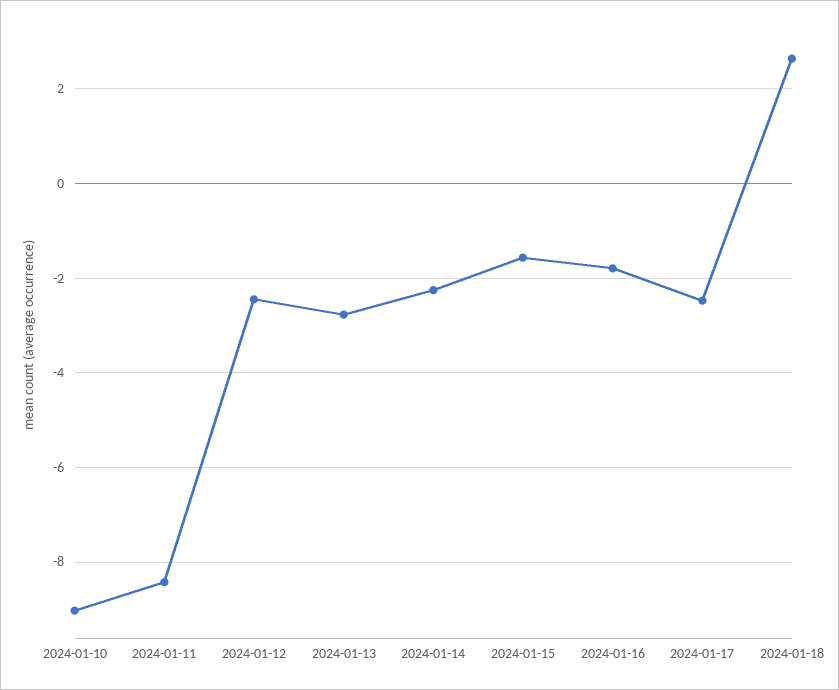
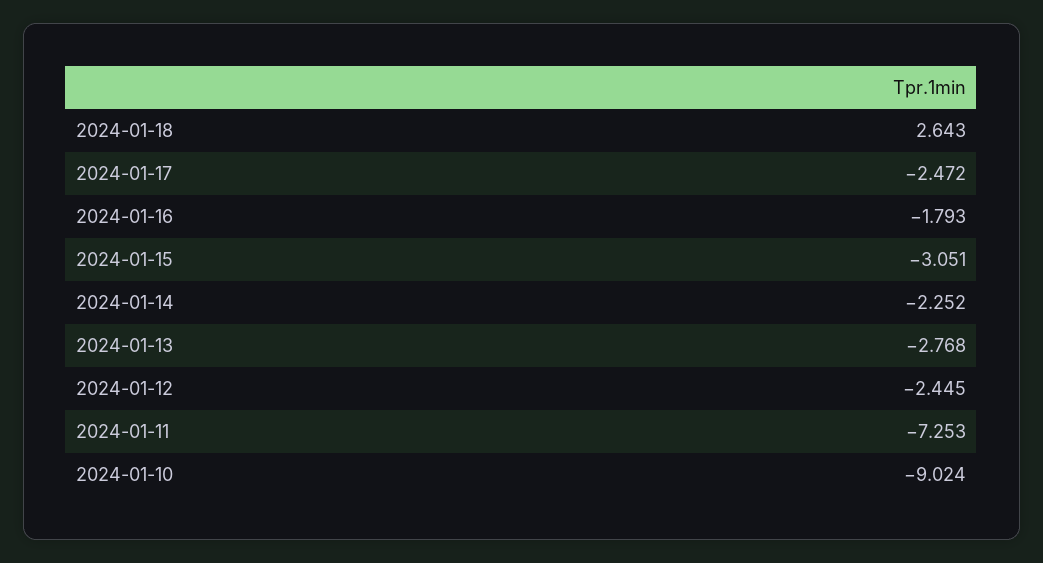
  {
    "2024-01-10": -9.024,
-   "2024-01-11": -8.4,
+   "2024-01-11": -7.253,
    "2024-01-12": -2.445,
    "2024-01-13": -2.768,
    "2024-01-14": -2.252,
-   "2024-01-15": -1.6,
+   "2024-01-15": -3.051,
    "2024-01-16": -1.793,
    "2024-01-17": -2.472,
    "2024-01-18": 2.643
  }

